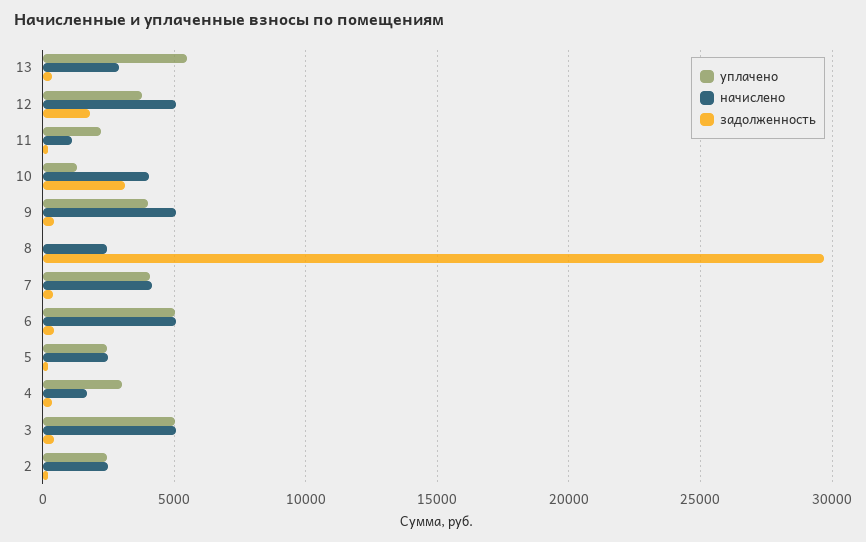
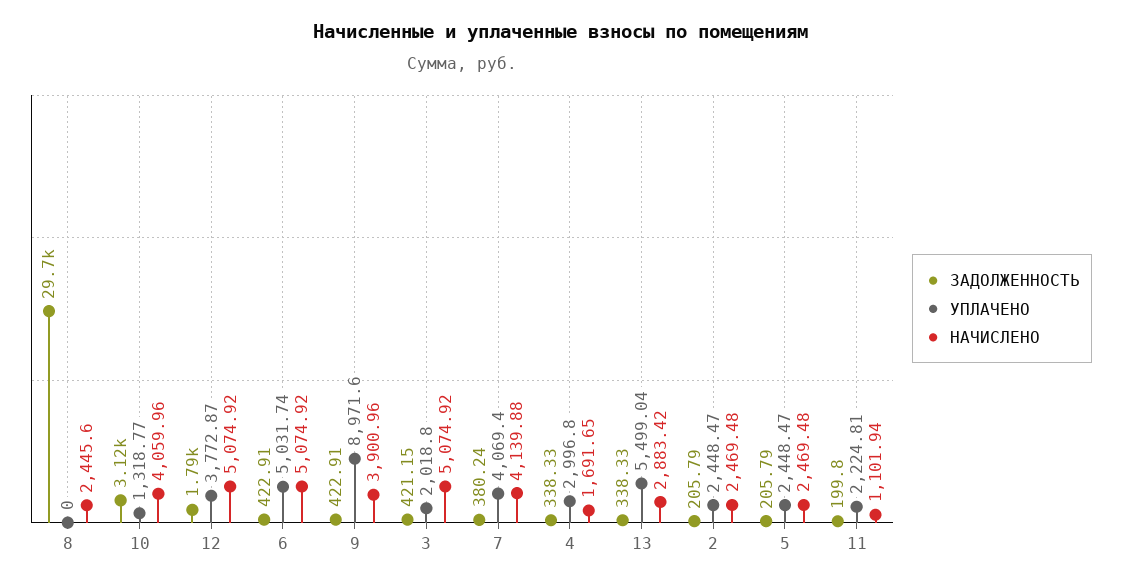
  {
    "уплачено": {
      "13": 5499.04,
      "12": 3772.87,
      "11": 2224.81,
      "10": 1318.77,
-     "9": 4000,
+     "9": 8971.6,
      "8": 0,
      "7": 4069.4,
      "6": 5031.74,
      "5": 2448.47,
      "4": 2996.8,
-     "3": 5000,
+     "3": 2018.8,
      "2": 2448.47
    },
    "начислено": {
      "13": 2883.42,
      "12": 5074.92,
      "11": 1101.94,
      "10": 4059.96,
-     "9": 5000,
+     "9": 3900.96,
      "8": 2445.6,
      "7": 4139.88,
      "6": 5074.92,
      "5": 2469.48,
      "4": 1691.65,
      "3": 5074.92,
      "2": 2469.48
    },
    "задолженность": {
      "13": 338.33,
      "12": 1790,
      "11": 199.8,
      "10": 3120,
      "9": 422.91,
      "8": 29700,
      "7": 380.24,
      "6": 422.91,
      "5": 205.79,
      "4": 338.33,
      "3": 421.15,
      "2": 205.79
    }
  }

